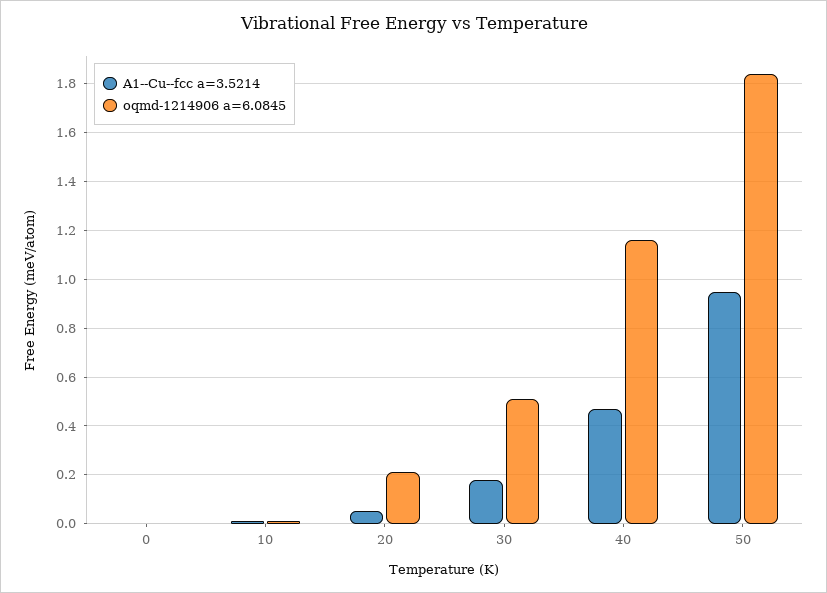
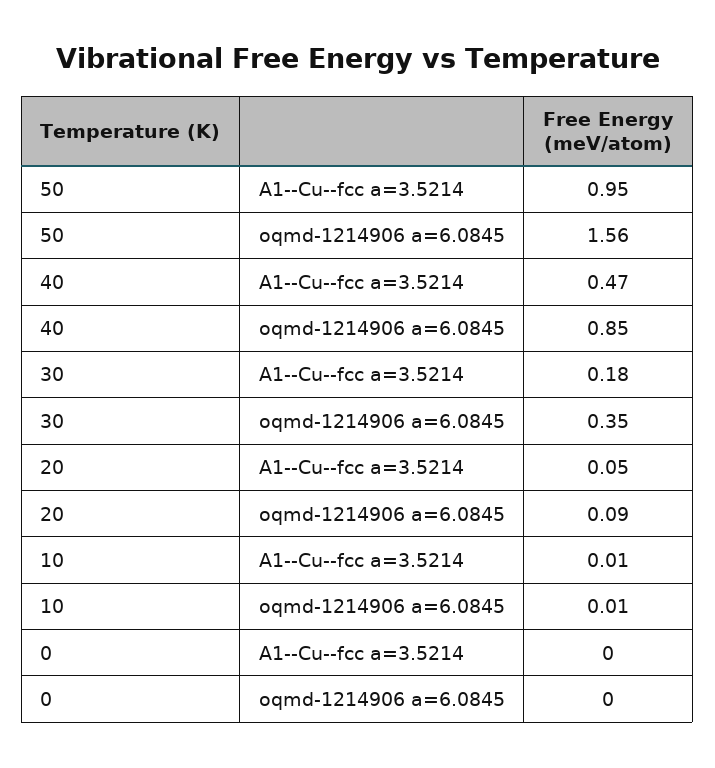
  {
    "A1--Cu--fcc a=3.5214": {
      "0": 0,
      "10": 0.01,
      "20": 0.05,
      "30": 0.18,
      "40": 0.47,
      "50": 0.95
    },
    "oqmd-1214906 a=6.0845": {
      "0": 0,
      "10": 0.01,
-     "20": 0.2,
+     "20": 0.09,
-     "30": 0.5,
+     "30": 0.35,
-     "40": 1.15,
+     "40": 0.85,
-     "50": 1.85
+     "50": 1.56
    }
  }

